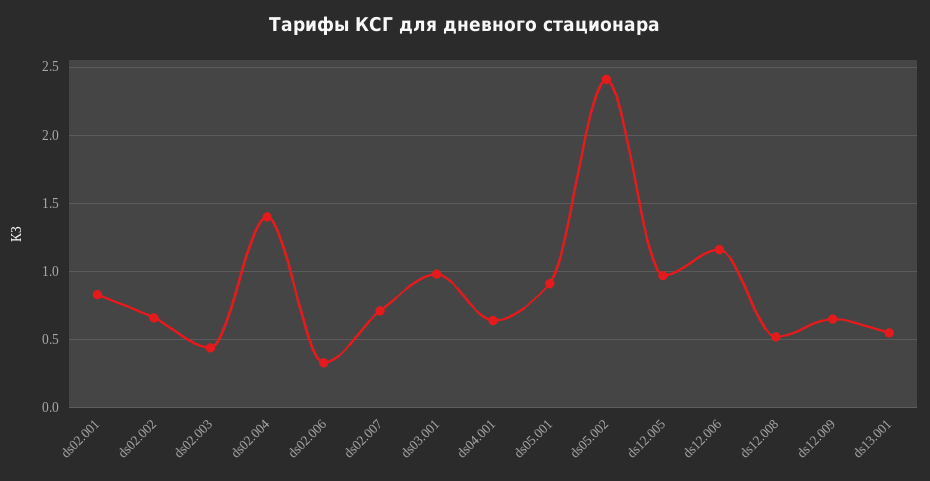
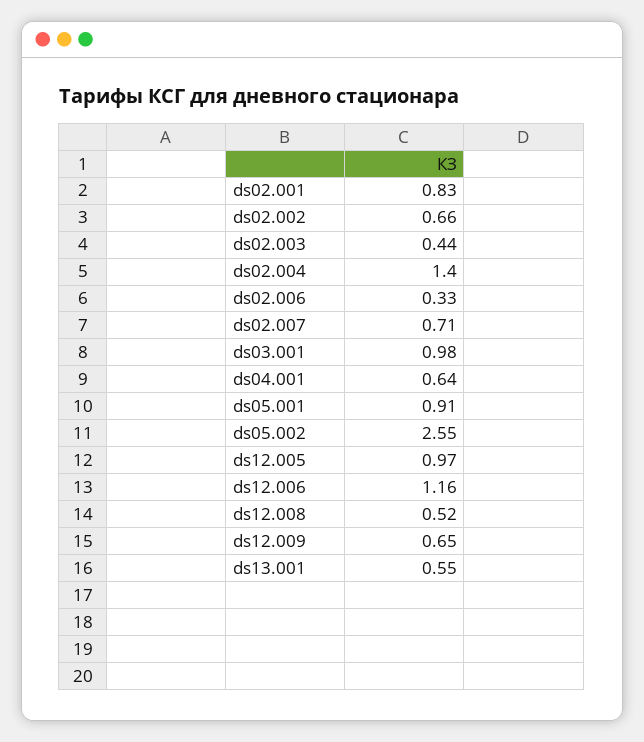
  {
    "ds02.001": 0.83,
    "ds02.002": 0.66,
    "ds02.003": 0.44,
    "ds02.004": 1.4,
    "ds02.006": 0.33,
    "ds02.007": 0.71,
    "ds03.001": 0.98,
    "ds04.001": 0.64,
    "ds05.001": 0.91,
-   "ds05.002": 2.4,
+   "ds05.002": 2.55,
    "ds12.005": 0.97,
    "ds12.006": 1.16,
    "ds12.008": 0.52,
    "ds12.009": 0.65,
    "ds13.001": 0.55
  }

